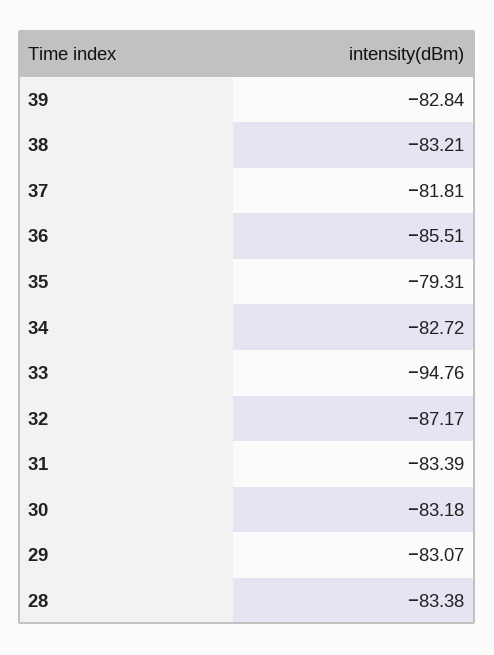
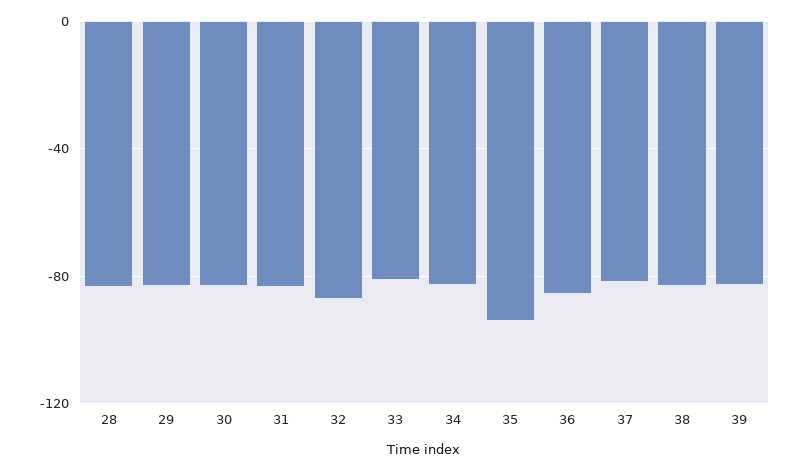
  {
    "39": -82.84,
    "38": -83.21,
    "37": -81.81,
    "36": -85.51,
-   "35": -79.31,
+   "35": -95,
    "34": -82.72,
-   "33": -94.76,
+   "33": -80,
    "32": -87.17,
    "31": -83.39,
    "30": -83.18,
    "29": -83.07,
    "28": -83.38
  }

